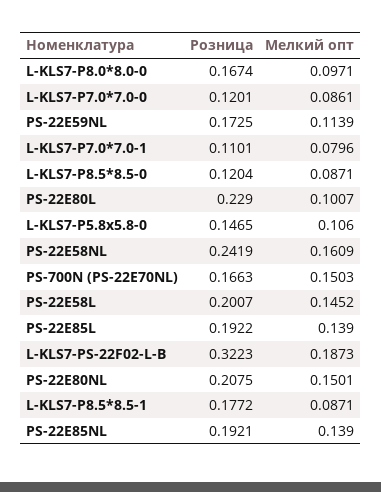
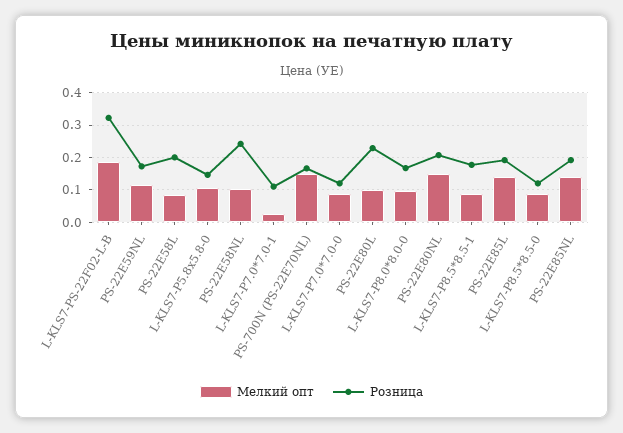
  {
    "Розница": {
      "L-KLS7-P8.0*8.0-0": 0.1674,
      "L-KLS7-P7.0*7.0-0": 0.1201,
      "PS-22E59NL": 0.1725,
      "L-KLS7-P7.0*7.0-1": 0.1101,
      "L-KLS7-P8.5*8.5-0": 0.1204,
      "PS-22E80L": 0.229,
      "L-KLS7-P5.8x5.8-0": 0.1465,
      "PS-22E58NL": 0.2419,
      "PS-700N (PS-22E70NL)": 0.1663,
      "PS-22E58L": 0.2007,
      "PS-22E85L": 0.1922,
      "L-KLS7-PS-22F02-L-B": 0.3223,
      "PS-22E80NL": 0.2075,
      "L-KLS7-P8.5*8.5-1": 0.1772,
      "PS-22E85NL": 0.1921
    },
    "Мелкий опт": {
      "L-KLS7-P8.0*8.0-0": 0.0971,
      "L-KLS7-P7.0*7.0-0": 0.0861,
      "PS-22E59NL": 0.1139,
-     "L-KLS7-P7.0*7.0-1": 0.0796,
+     "L-KLS7-P7.0*7.0-1": 0.02,
      "L-KLS7-P8.5*8.5-0": 0.0871,
      "PS-22E80L": 0.1007,
      "L-KLS7-P5.8x5.8-0": 0.106,
-     "PS-22E58NL": 0.1609,
+     "PS-22E58NL": 0.1,
      "PS-700N (PS-22E70NL)": 0.1503,
-     "PS-22E58L": 0.1452,
+     "PS-22E58L": 0.08,
      "PS-22E85L": 0.139,
      "L-KLS7-PS-22F02-L-B": 0.1873,
      "PS-22E80NL": 0.1501,
      "L-KLS7-P8.5*8.5-1": 0.0871,
      "PS-22E85NL": 0.139
    }
  }

